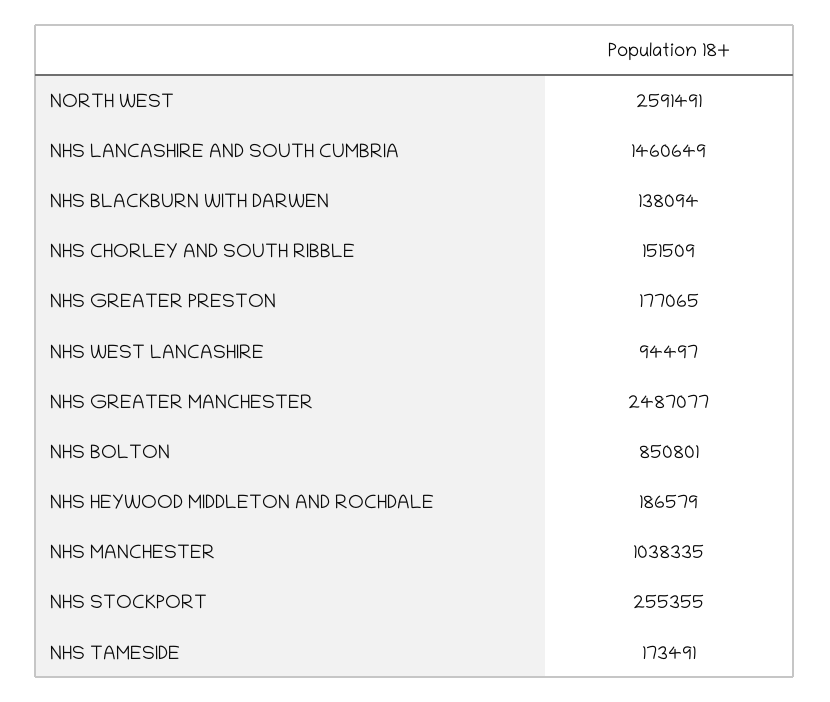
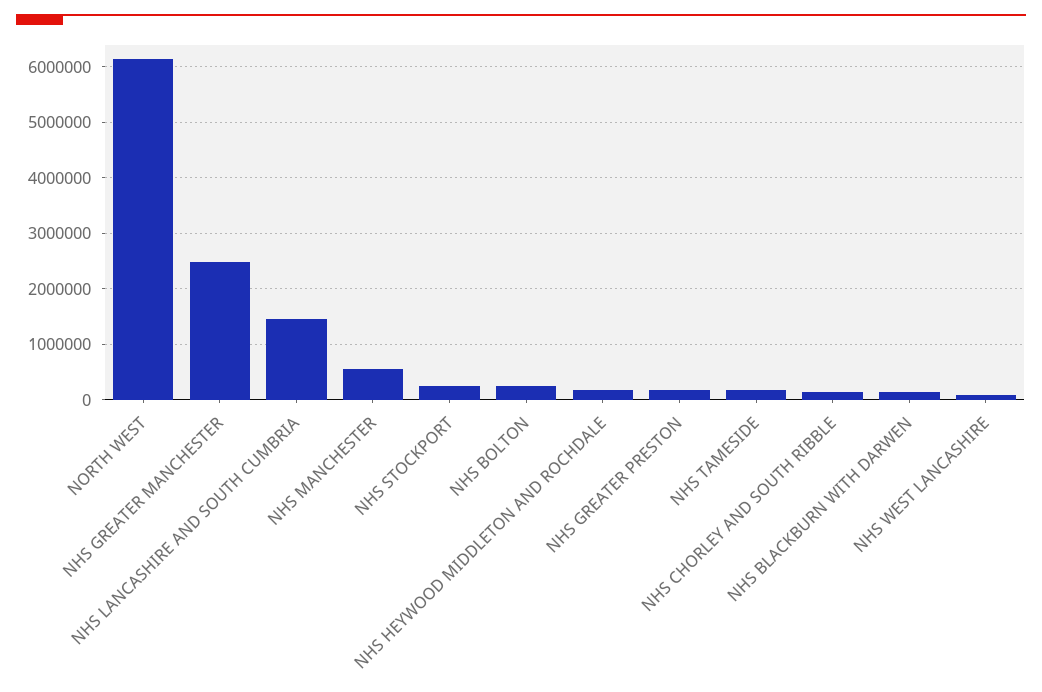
  {
-   "NORTH WEST": 2591491,
+   "NORTH WEST": 6200000,
    "NHS LANCASHIRE AND SOUTH CUMBRIA": 1460649,
    "NHS BLACKBURN WITH DARWEN": 138094,
    "NHS CHORLEY AND SOUTH RIBBLE": 151509,
    "NHS GREATER PRESTON": 177065,
    "NHS WEST LANCASHIRE": 94497,
    "NHS GREATER MANCHESTER": 2487077,
-   "NHS BOLTON": 850801,
+   "NHS BOLTON": 200000,
    "NHS HEYWOOD MIDDLETON AND ROCHDALE": 186579,
-   "NHS MANCHESTER": 1038335,
+   "NHS MANCHESTER": 600000,
    "NHS STOCKPORT": 255355,
    "NHS TAMESIDE": 173491
  }

